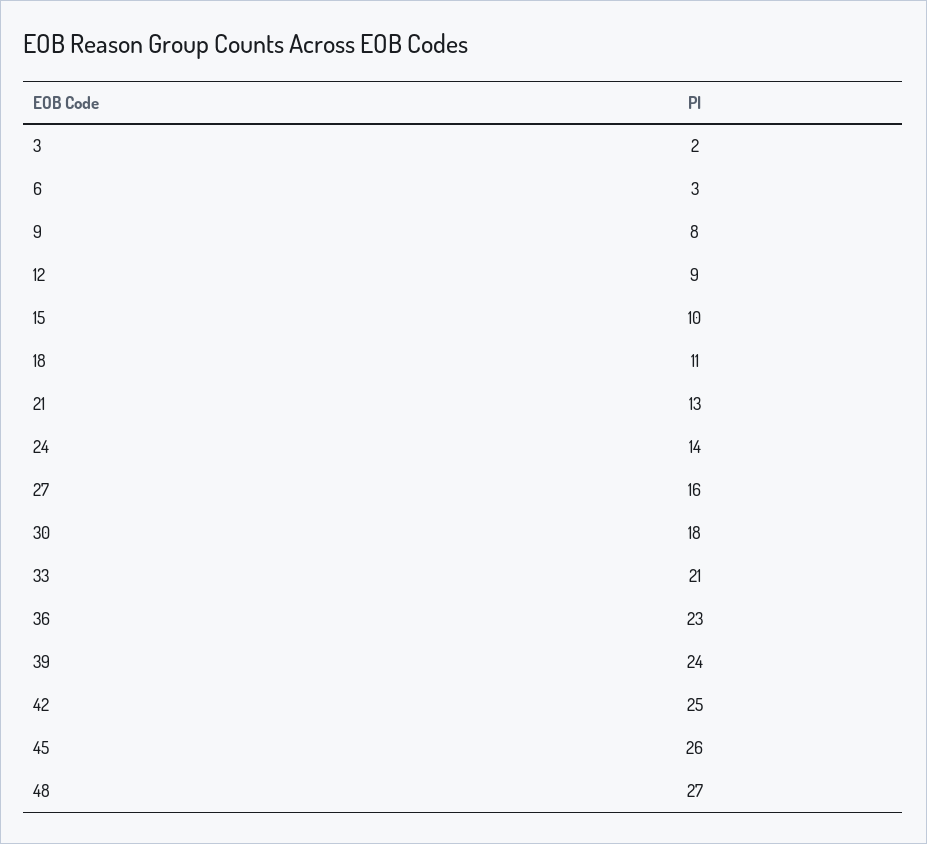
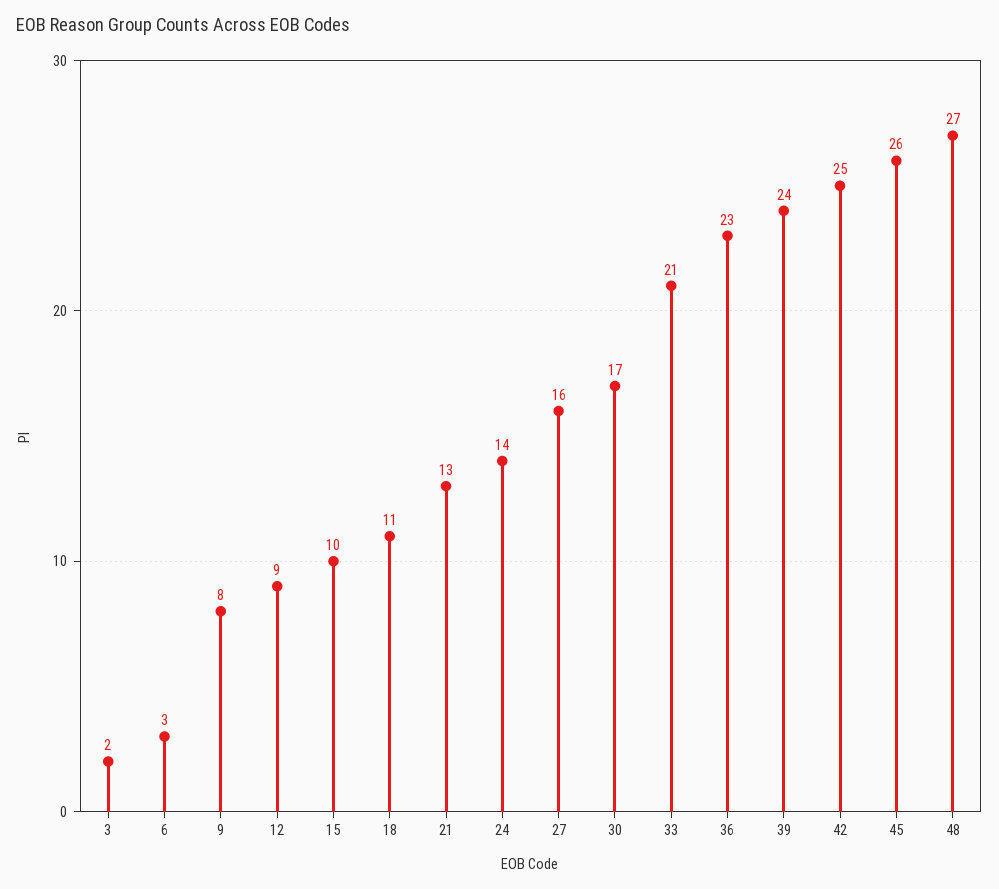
  {
    "3": 2,
    "6": 3,
    "9": 8,
    "12": 9,
    "15": 10,
    "18": 11,
    "21": 13,
    "24": 14,
    "27": 16,
-   "30": 18,
+   "30": 17,
    "33": 21,
    "36": 23,
    "39": 24,
    "42": 25,
    "45": 26,
    "48": 27
  }

